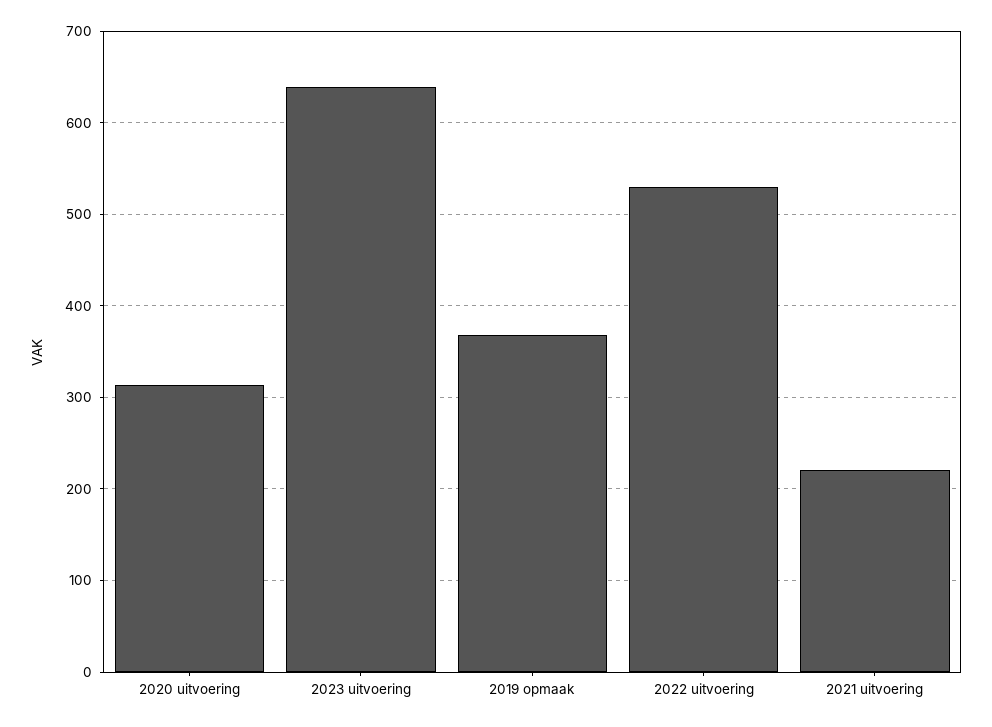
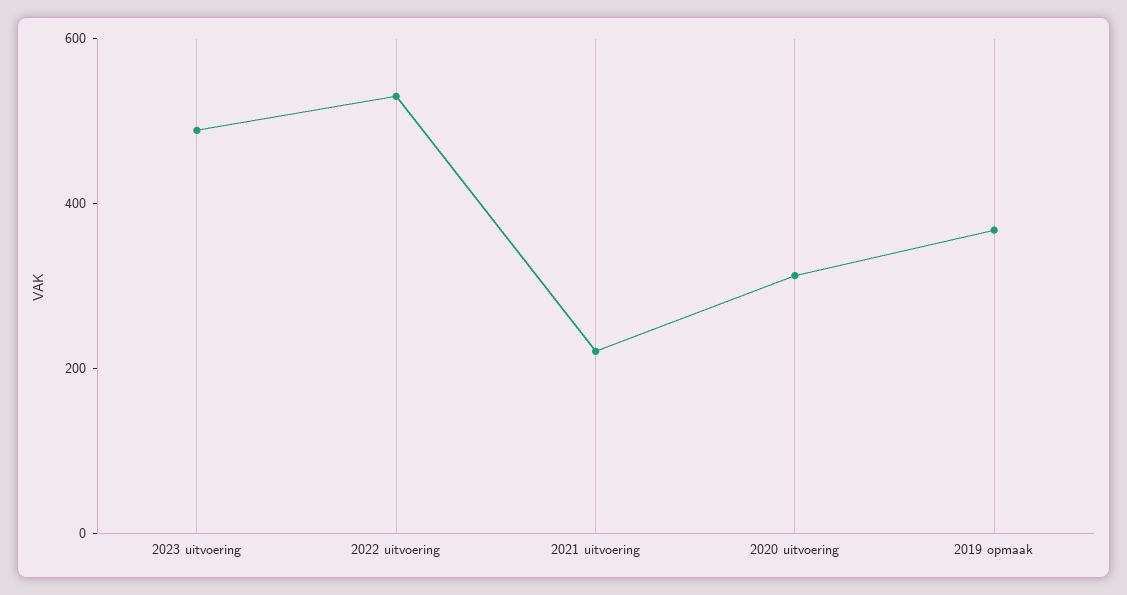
  {
    "2020 uitvoering": 310,
-   "2023 uitvoering": 640,
+   "2023 uitvoering": 500,
    "2019 opmaak": 370,
    "2022 uitvoering": 530,
    "2021 uitvoering": 220
  }

